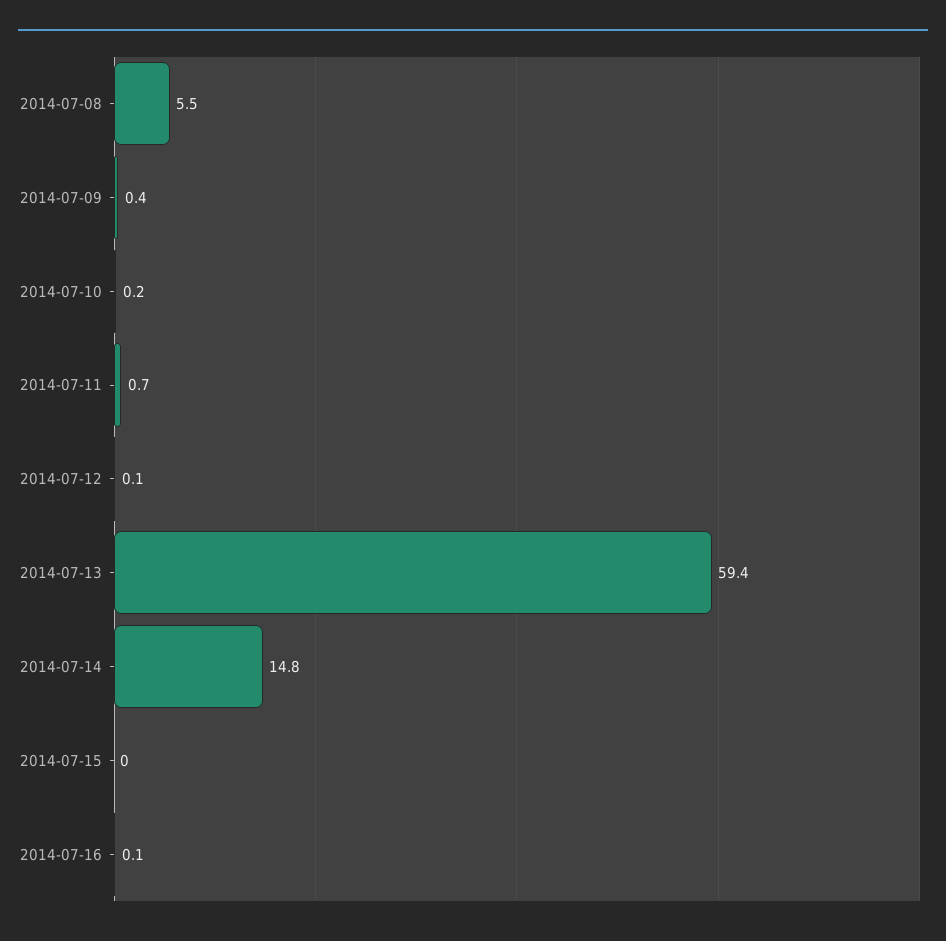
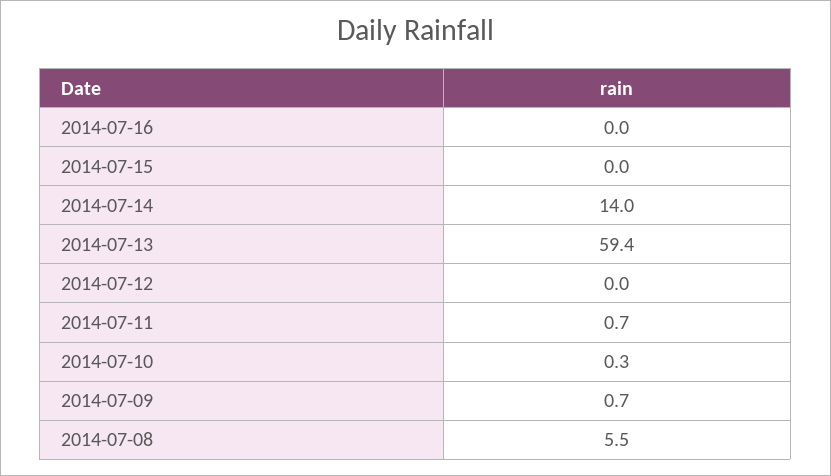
  {
    "2014-07-08": 5.5,
-   "2014-07-09": 0.4,
+   "2014-07-09": 0.7,
-   "2014-07-10": 0.2,
+   "2014-07-10": 0.3,
    "2014-07-11": 0.7,
-   "2014-07-12": 0.1,
+   "2014-07-12": 0,
    "2014-07-13": 59.4,
-   "2014-07-14": 14.8,
+   "2014-07-14": 14,
    "2014-07-15": 0,
-   "2014-07-16": 0.1
+   "2014-07-16": 0
  }

